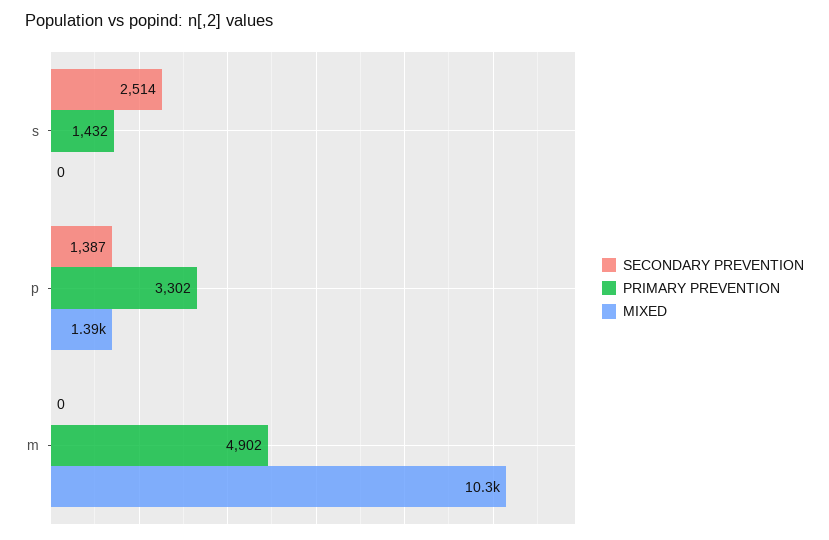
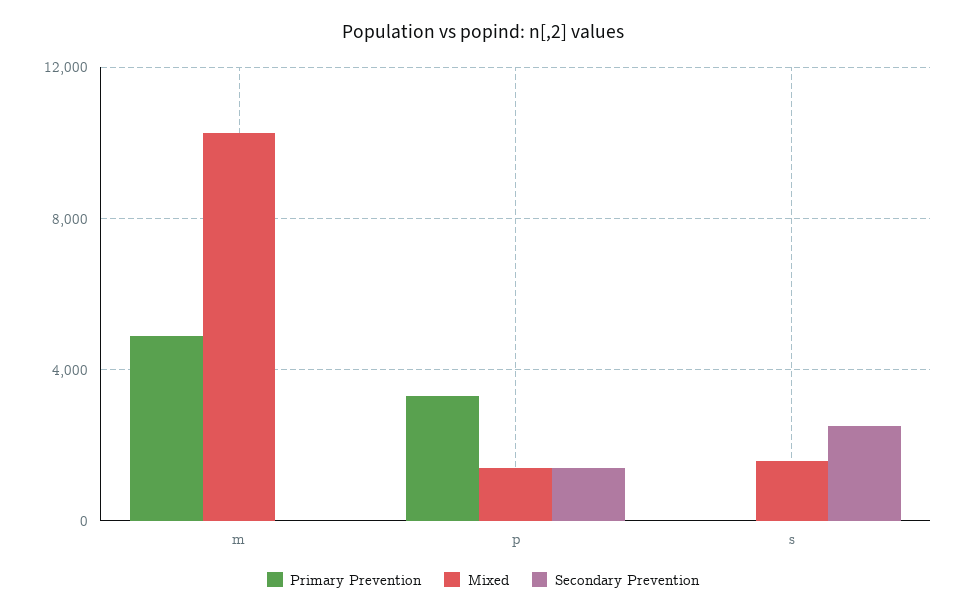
  {
    "SECONDARY PREVENTION": {
      "s": 2514,
      "p": 1387,
      "m": 0
    },
    "PRIMARY PREVENTION": {
-     "s": 1432,
+     "s": 0,
      "p": 3302,
      "m": 4902
    },
    "MIXED": {
-     "s": 0,
+     "s": 1500,
      "p": 1390,
      "m": 10300
    }
  }

